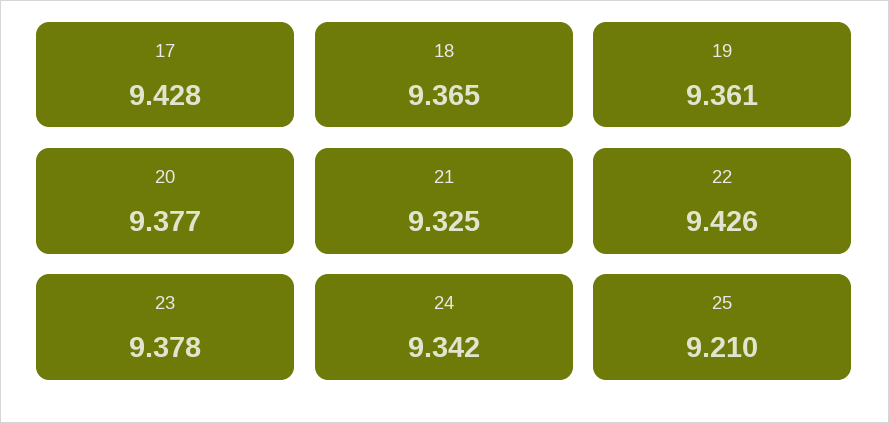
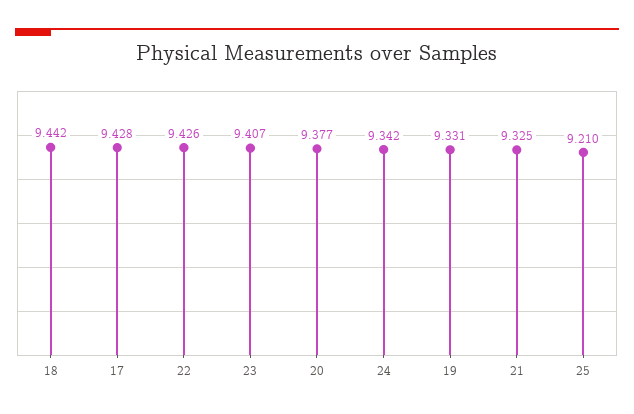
  {
    "17": 9.428,
-   "18": 9.365,
+   "18": 9.442,
-   "19": 9.361,
+   "19": 9.331,
    "20": 9.377,
    "21": 9.325,
    "22": 9.426,
-   "23": 9.378,
+   "23": 9.407,
    "24": 9.342,
    "25": 9.21
  }

